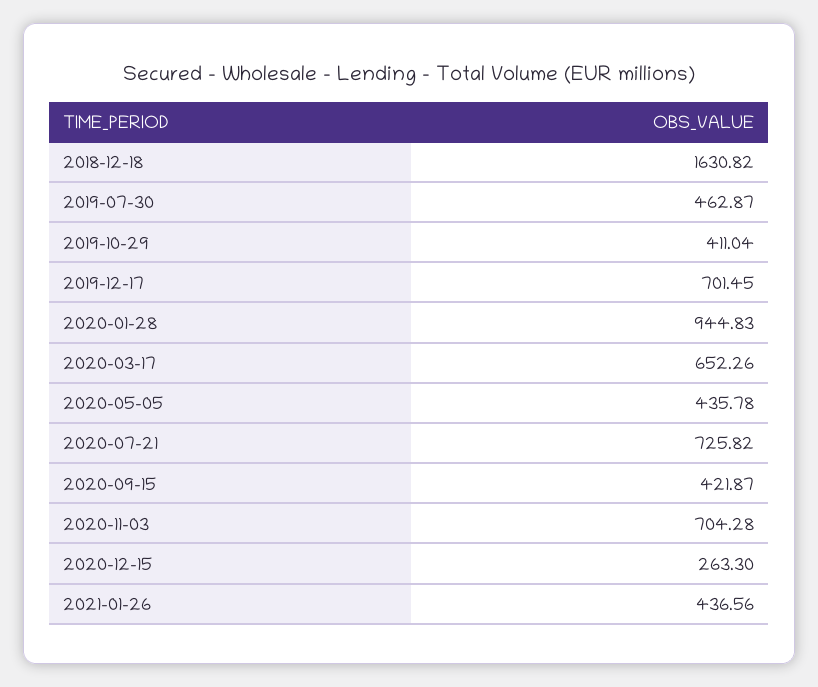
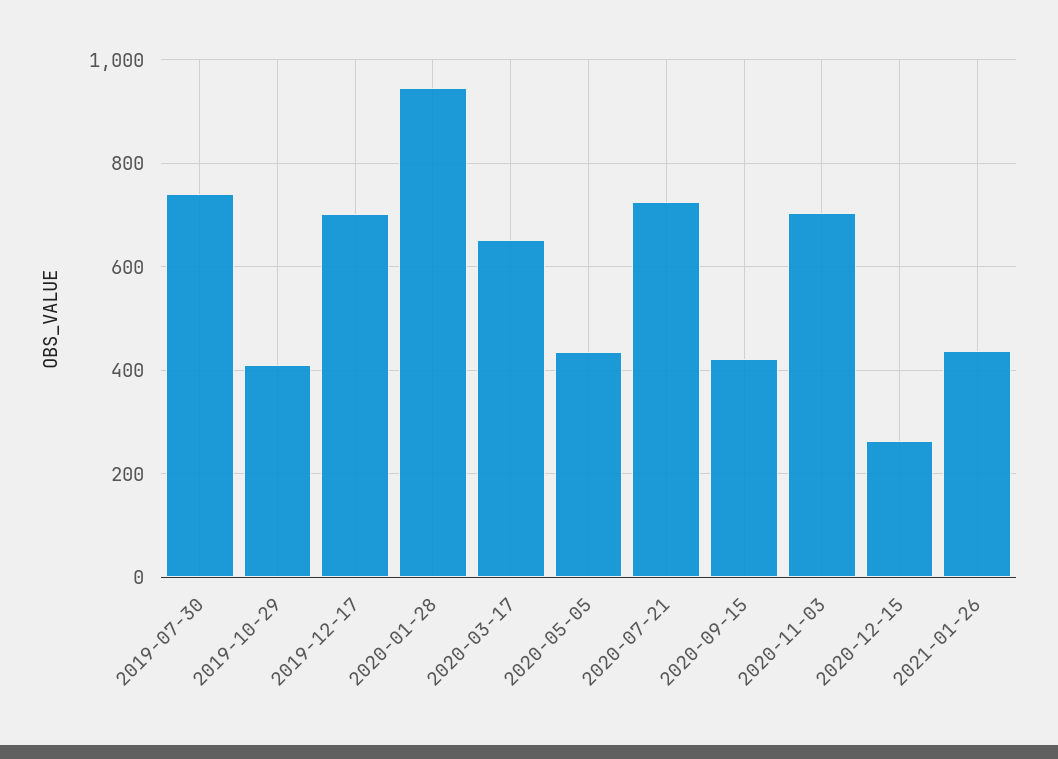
  {
-   "2018-12-18": 1630.82,
-   "2019-07-30": 462.87,
+   "2019-07-30": 740,
    "2019-10-29": 411.04,
    "2019-12-17": 701.45,
    "2020-01-28": 944.83,
    "2020-03-17": 652.26,
    "2020-05-05": 435.78,
    "2020-07-21": 725.82,
    "2020-09-15": 421.87,
    "2020-11-03": 704.28,
    "2020-12-15": 263.3,
    "2021-01-26": 436.56
  }

